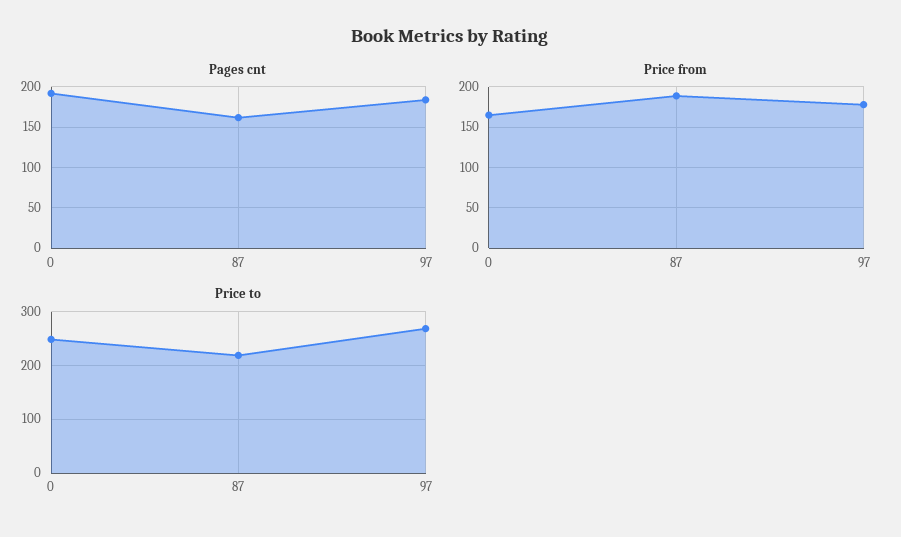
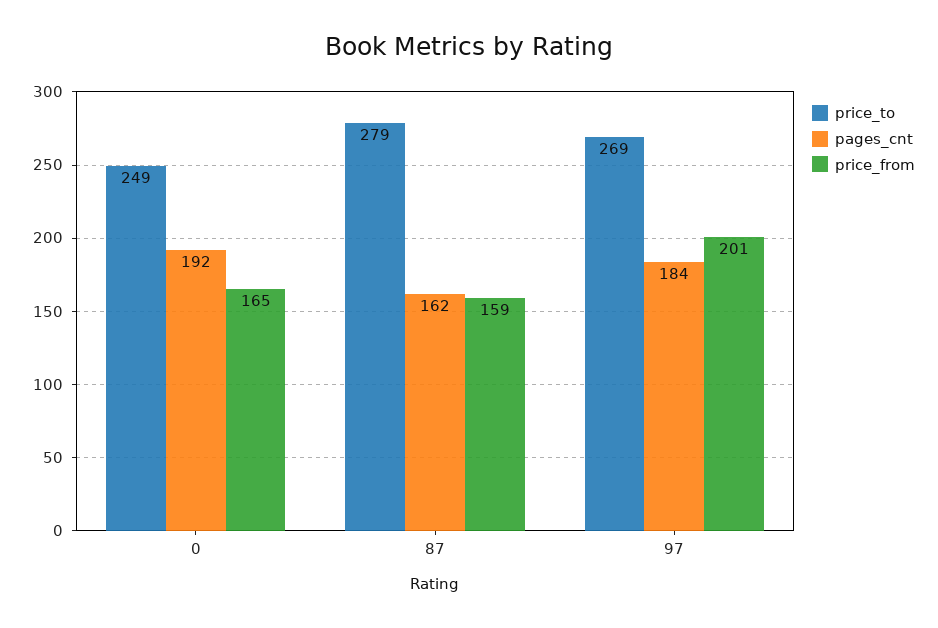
  {
    "Pages cnt": {
      "0": 192,
      "87": 162,
      "97": 184
    },
    "Price from": {
      "0": 165,
-     "87": 190,
+     "87": 159,
-     "97": 180
+     "97": 201
    },
    "Price to": {
      "0": 249,
-     "87": 220,
+     "87": 279,
      "97": 269
    }
  }

